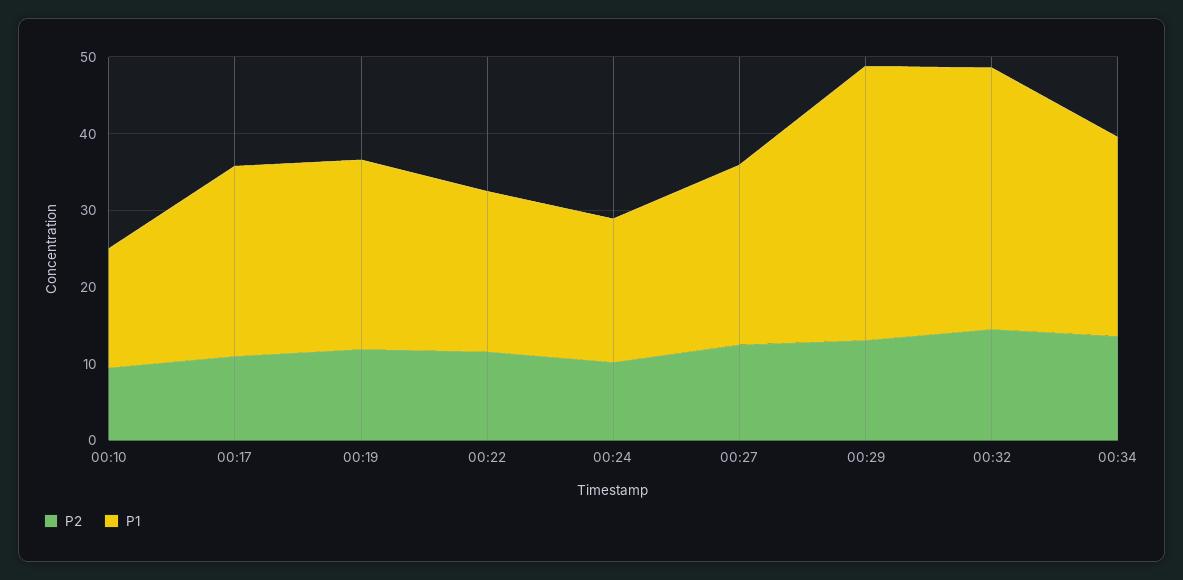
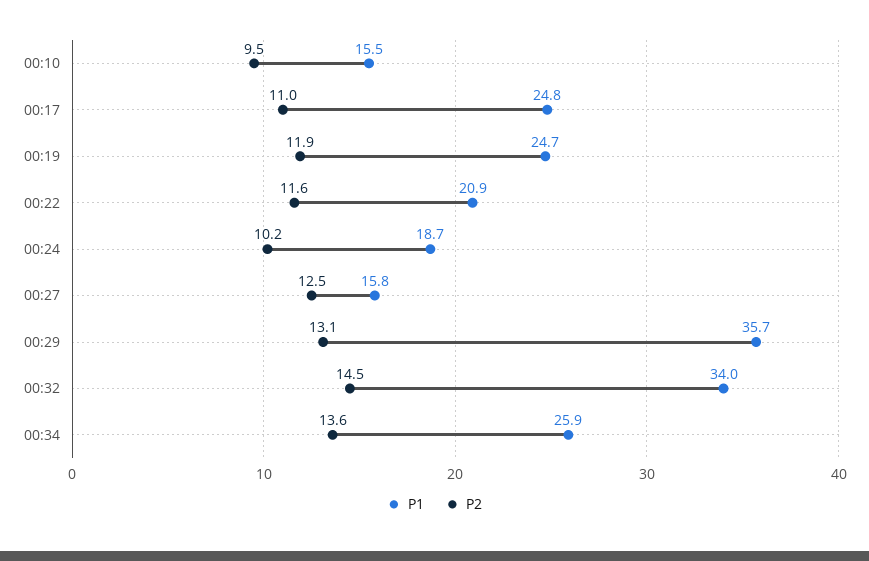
  {
    "P2": {
      "00:10": 9.5,
      "00:17": 11,
      "00:19": 11.9,
      "00:22": 11.6,
      "00:24": 10.2,
      "00:27": 12.5,
      "00:29": 13.1,
      "00:32": 14.5,
      "00:34": 13.6
    },
    "P1": {
      "00:10": 15.5,
      "00:17": 24.8,
      "00:19": 24.7,
      "00:22": 20.9,
      "00:24": 18.7,
-     "00:27": 24,
+     "00:27": 15.8,
      "00:29": 35.7,
      "00:32": 34,
      "00:34": 25.9
    }
  }

